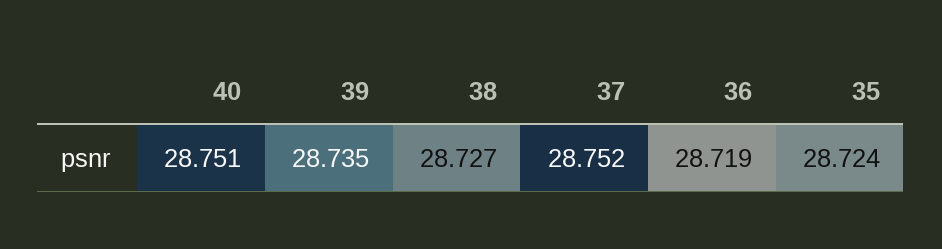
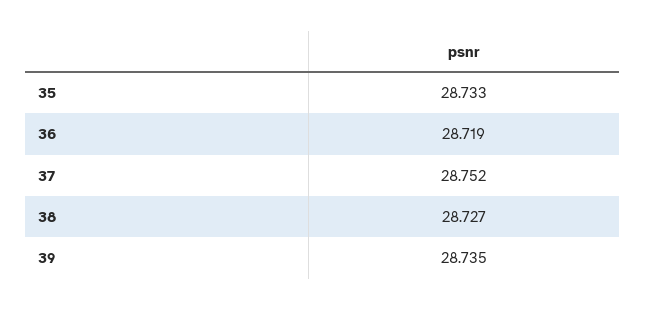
  {
-   "40": 28.751,
    "39": 28.735,
    "38": 28.727,
    "37": 28.752,
    "36": 28.719,
-   "35": 28.724
+   "35": 28.733
  }

